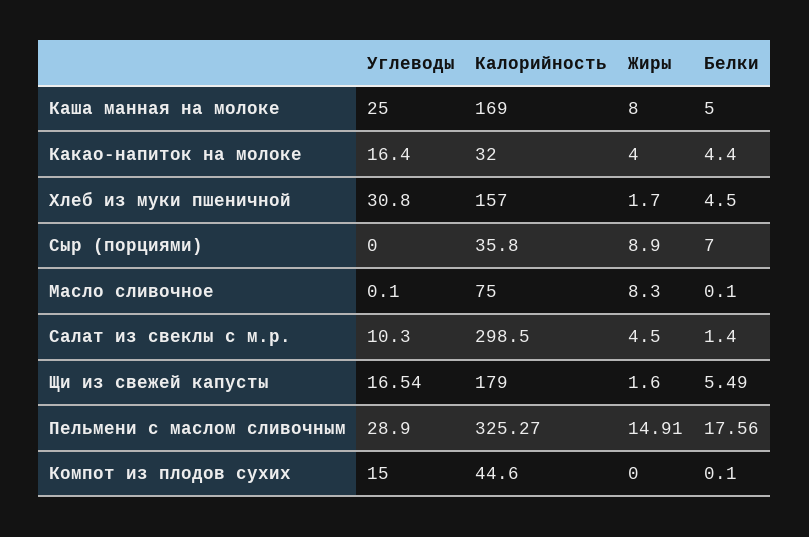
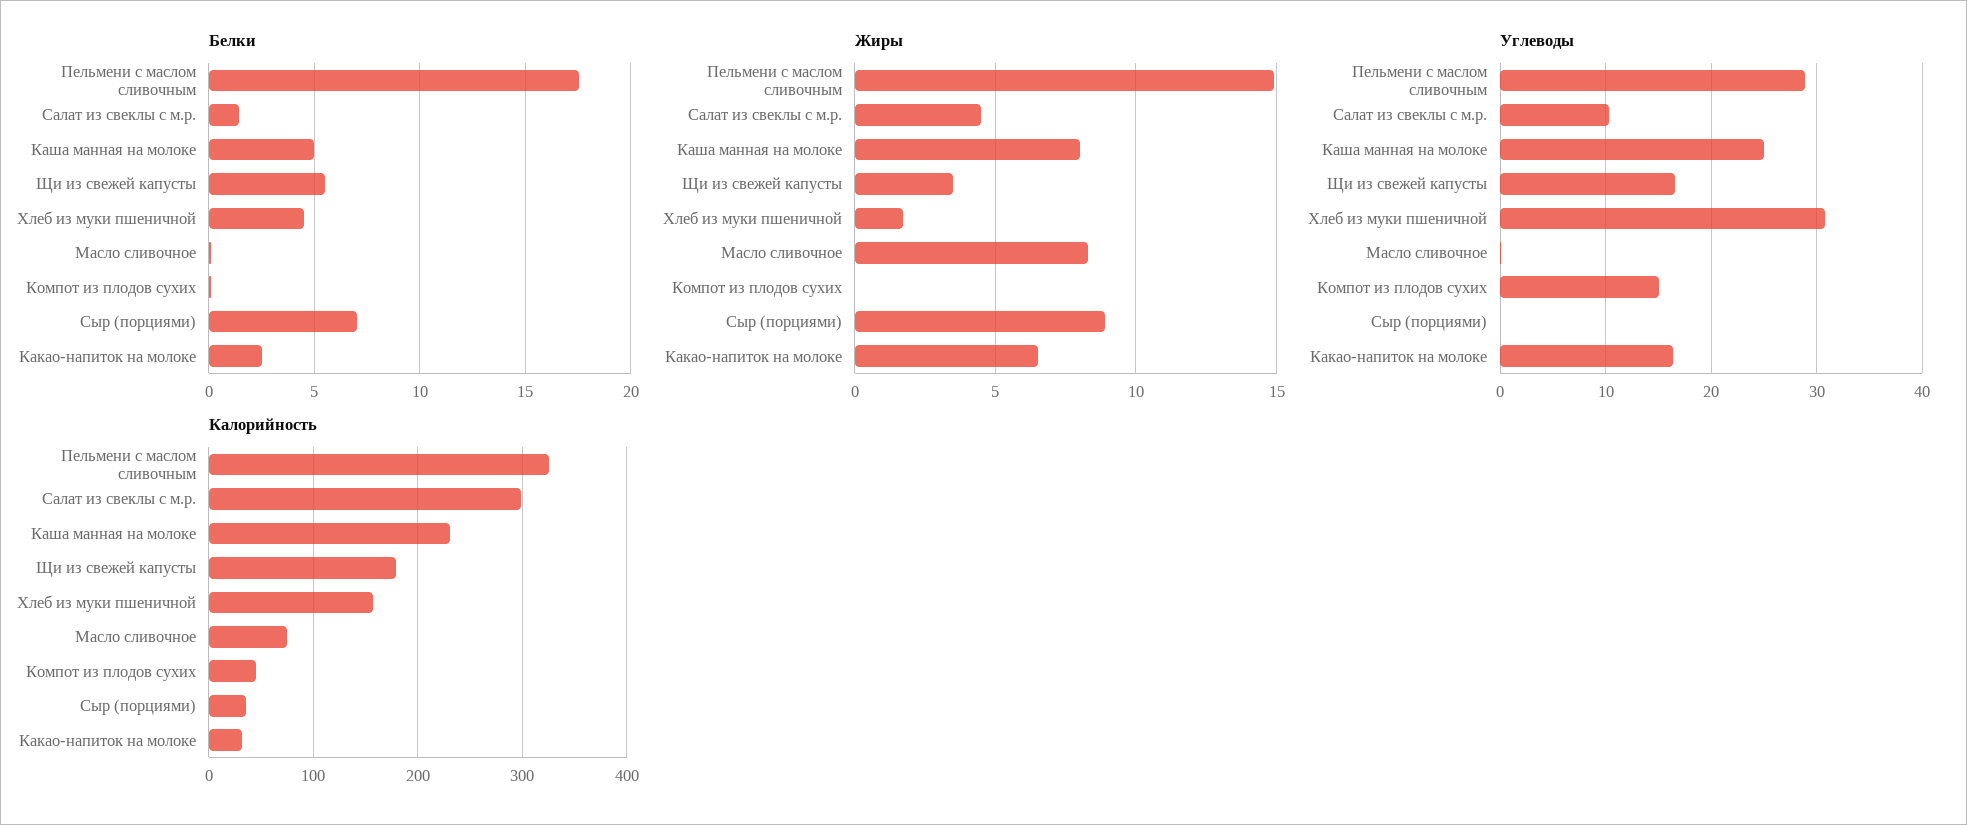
  {
    "Углеводы": {
      "Каша манная на молоке": 25,
      "Какао-напиток на молоке": 16.4,
      "Хлеб из муки пшеничной": 30.8,
      "Сыр (порциями)": 0,
      "Масло сливочное": 0.1,
      "Салат из свеклы с м.р.": 10.3,
      "Щи из свежей капусты": 16.54,
      "Пельмени с маслом сливочным": 28.9,
      "Компот из плодов сухих": 15
    },
    "Калорийность": {
-     "Каша манная на молоке": 169,
+     "Каша манная на молоке": 230,
      "Какао-напиток на молоке": 32,
      "Хлеб из муки пшеничной": 157,
      "Сыр (порциями)": 35.8,
      "Масло сливочное": 75,
      "Салат из свеклы с м.р.": 298.5,
      "Щи из свежей капусты": 179,
      "Пельмени с маслом сливочным": 325.27,
      "Компот из плодов сухих": 44.6
    },
    "Жиры": {
      "Каша манная на молоке": 8,
-     "Какао-напиток на молоке": 4,
+     "Какао-напиток на молоке": 6.5,
      "Хлеб из муки пшеничной": 1.7,
      "Сыр (порциями)": 8.9,
      "Масло сливочное": 8.3,
      "Салат из свеклы с м.р.": 4.5,
-     "Щи из свежей капусты": 1.6,
+     "Щи из свежей капусты": 3.5,
      "Пельмени с маслом сливочным": 14.91,
      "Компот из плодов сухих": 0
    },
    "Белки": {
      "Каша манная на молоке": 5,
-     "Какао-напиток на молоке": 4.4,
+     "Какао-напиток на молоке": 2.5,
      "Хлеб из муки пшеничной": 4.5,
      "Сыр (порциями)": 7,
      "Масло сливочное": 0.1,
      "Салат из свеклы с м.р.": 1.4,
      "Щи из свежей капусты": 5.49,
      "Пельмени с маслом сливочным": 17.56,
      "Компот из плодов сухих": 0.1
    }
  }

